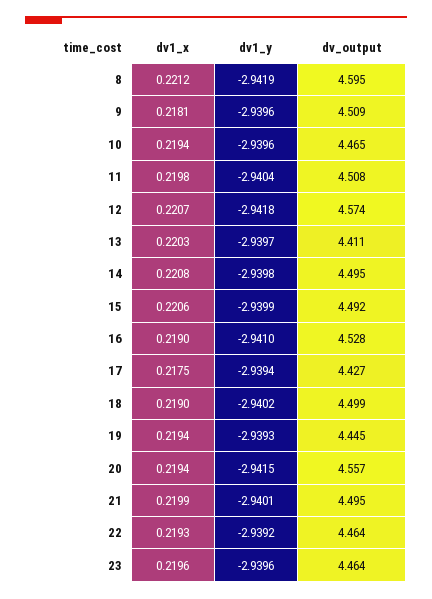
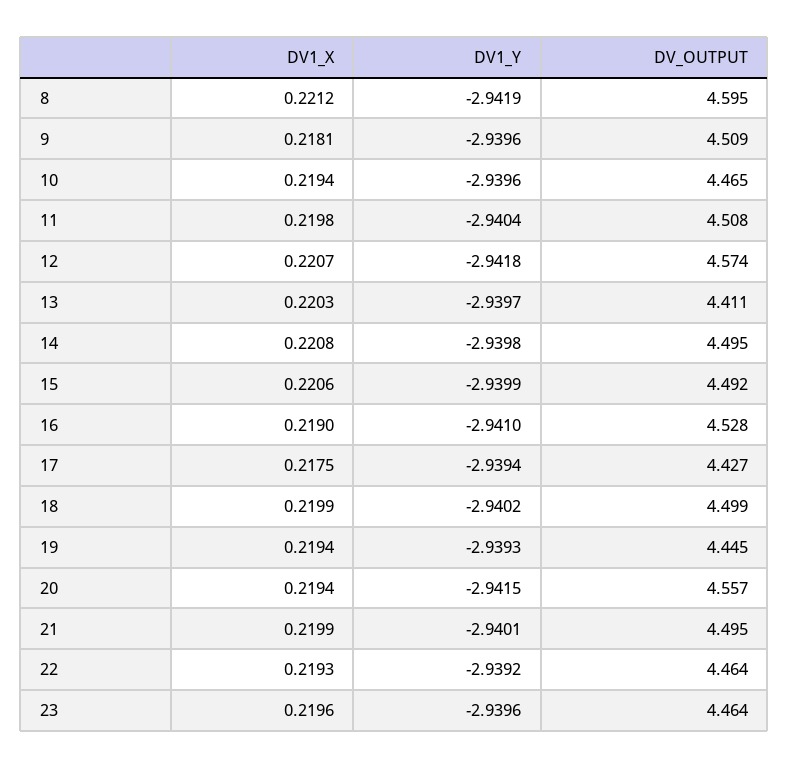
  {
    "dv1_x": {
      "8": 0.2212,
      "9": 0.2181,
      "10": 0.2194,
      "11": 0.2198,
      "12": 0.2207,
      "13": 0.2203,
      "14": 0.2208,
      "15": 0.2206,
      "16": 0.219,
      "17": 0.2175,
-     "18": 0.219,
+     "18": 0.2199,
      "19": 0.2194,
      "20": 0.2194,
      "21": 0.2199,
      "22": 0.2193,
      "23": 0.2196
    },
    "dv1_y": {
      "8": -2.9419,
      "9": -2.9396,
      "10": -2.9396,
      "11": -2.9404,
      "12": -2.9418,
      "13": -2.9397,
      "14": -2.9398,
      "15": -2.9399,
      "16": -2.941,
      "17": -2.9394,
      "18": -2.9402,
      "19": -2.9393,
      "20": -2.9415,
      "21": -2.9401,
      "22": -2.9392,
      "23": -2.9396
    },
    "dv_output": {
      "8": 4.595,
      "9": 4.509,
      "10": 4.465,
      "11": 4.508,
      "12": 4.574,
      "13": 4.411,
      "14": 4.495,
      "15": 4.492,
      "16": 4.528,
      "17": 4.427,
      "18": 4.499,
      "19": 4.445,
      "20": 4.557,
      "21": 4.495,
      "22": 4.464,
      "23": 4.464
    }
  }

